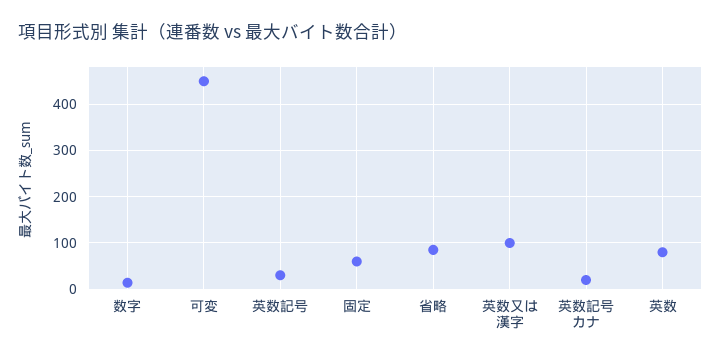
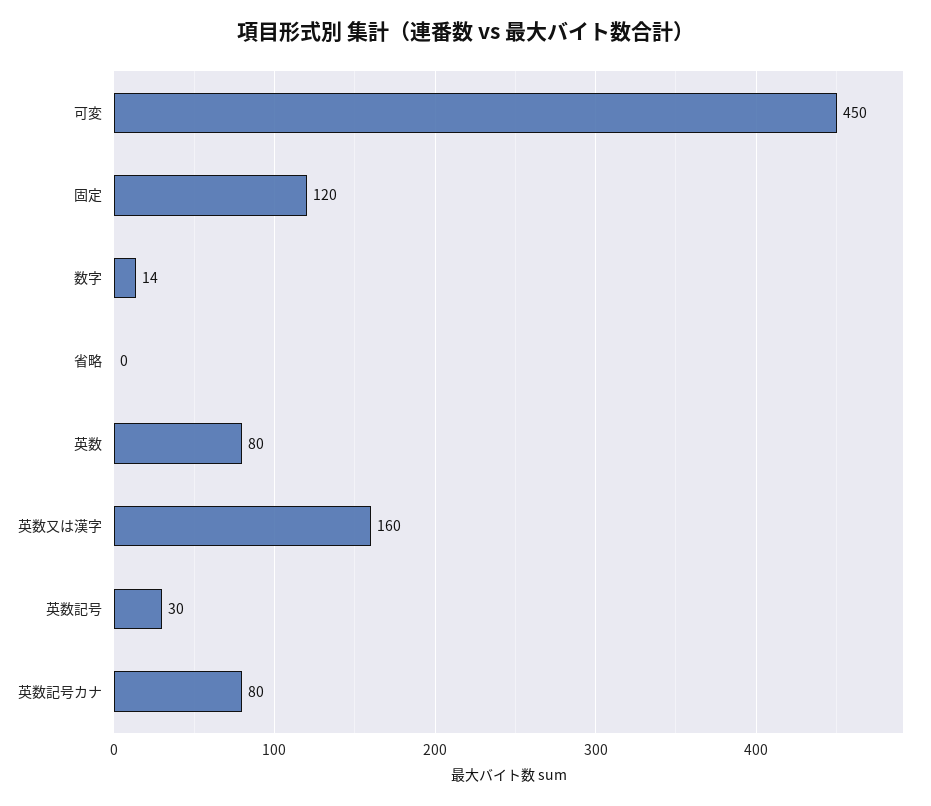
  {
    "数字": 14,
    "可変": 450,
    "英数記号": 30,
-   "固定": 60,
+   "固定": 120,
-   "省略": 80,
+   "省略": 0,
-   "英数又は漢字": 100,
+   "英数又は漢字": 160,
-   "英数記号カナ": 20,
+   "英数記号カナ": 80,
    "英数": 80
  }

